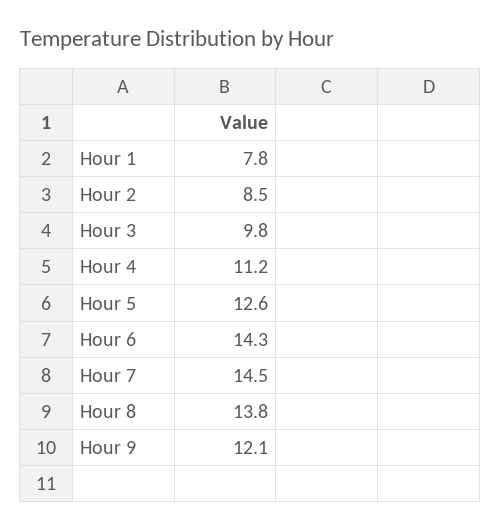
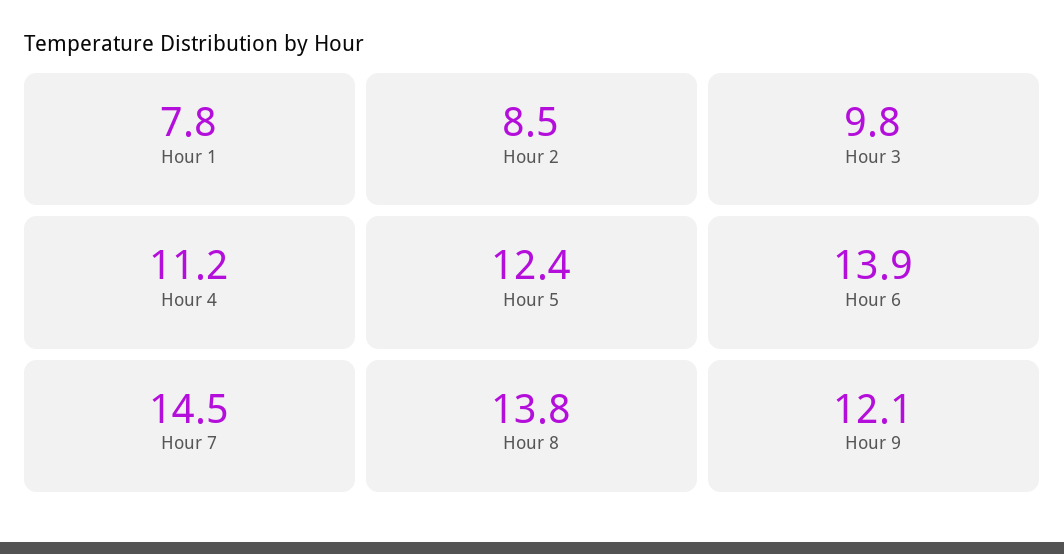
  {
    "Hour 1": 7.8,
    "Hour 2": 8.5,
    "Hour 3": 9.8,
    "Hour 4": 11.2,
-   "Hour 5": 12.6,
+   "Hour 5": 12.4,
-   "Hour 6": 14.3,
+   "Hour 6": 13.9,
    "Hour 7": 14.5,
    "Hour 8": 13.8,
    "Hour 9": 12.1
  }

